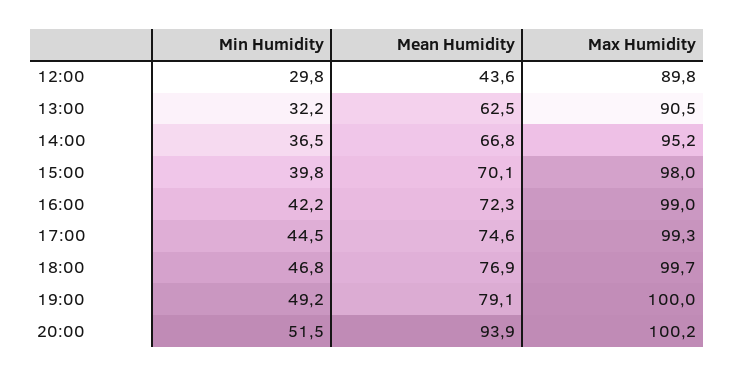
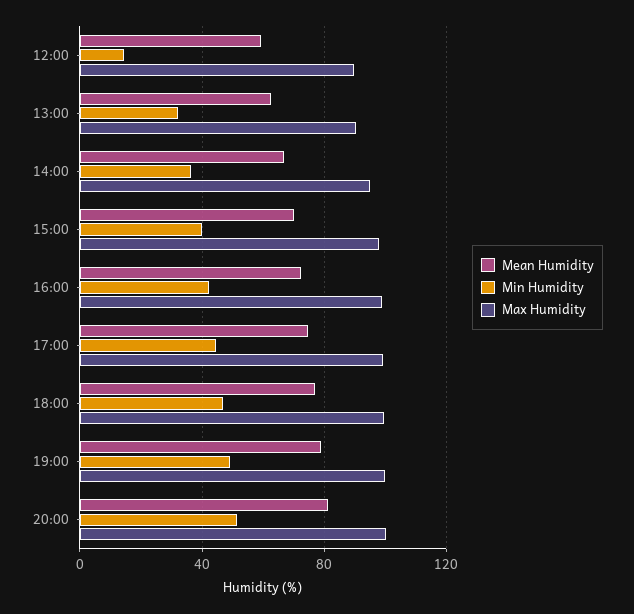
  {
    "Min Humidity": {
-     "12:00": 29.8,
+     "12:00": 15,
      "13:00": 32.2,
      "14:00": 36.5,
      "15:00": 39.8,
      "16:00": 42.2,
      "17:00": 44.5,
      "18:00": 46.8,
      "19:00": 49.2,
      "20:00": 51.5
    },
    "Mean Humidity": {
-     "12:00": 43.6,
+     "12:00": 60,
      "13:00": 62.5,
      "14:00": 66.8,
      "15:00": 70.1,
      "16:00": 72.3,
      "17:00": 74.6,
      "18:00": 76.9,
      "19:00": 79.1,
-     "20:00": 93.9
+     "20:00": 80
    },
    "Max Humidity": {
      "12:00": 89.8,
      "13:00": 90.5,
      "14:00": 95.2,
      "15:00": 98,
      "16:00": 99,
      "17:00": 99.3,
      "18:00": 99.7,
      "19:00": 100,
      "20:00": 100.2
    }
  }

